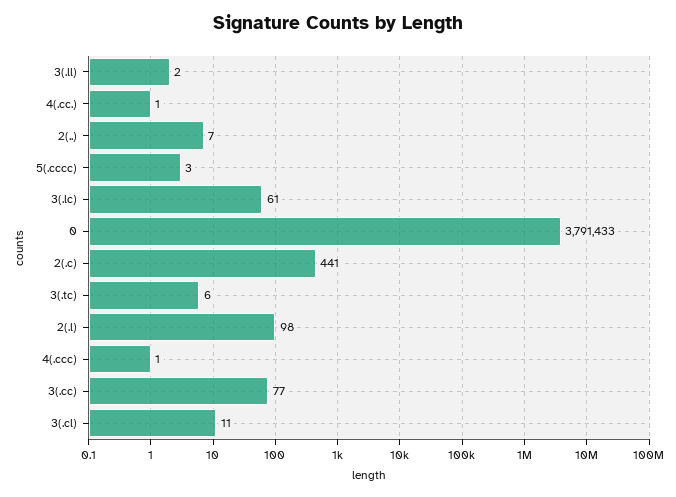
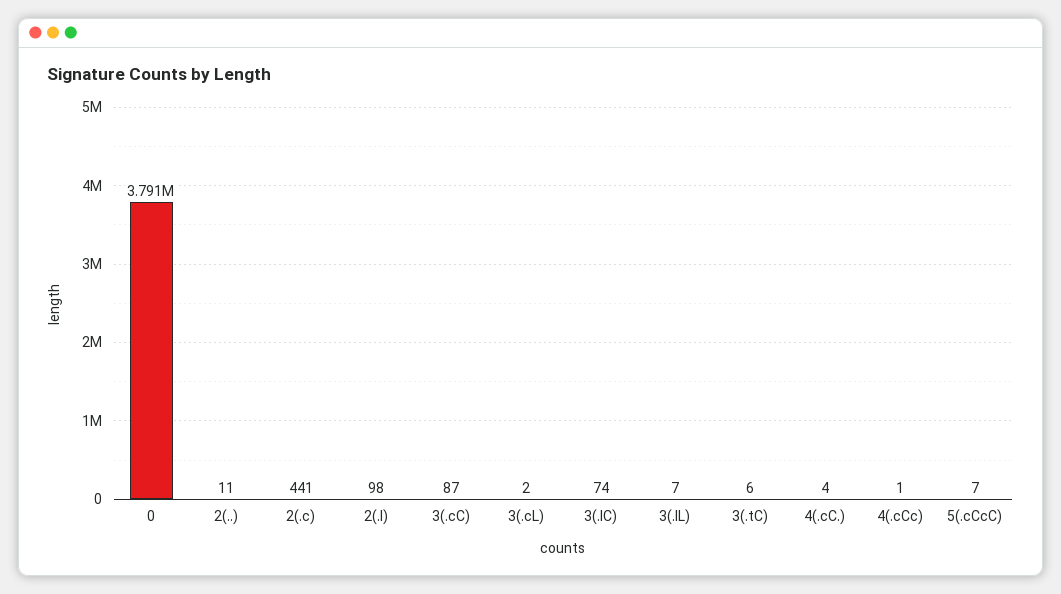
  {
-   "3(.ll)": 2,
+   "3(.ll)": 7,
-   "4(.cc.)": 1,
+   "4(.cc.)": 4,
-   "2(..)": 7,
+   "2(..)": 11,
-   "5(.cccc)": 3,
+   "5(.cccc)": 7,
-   "3(.lc)": 61,
+   "3(.lc)": 74,
    "0": 3791433,
    "2(.c)": 441,
    "3(.tc)": 6,
    "2(.l)": 98,
    "4(.ccc)": 1,
-   "3(.cc)": 77,
+   "3(.cc)": 87,
-   "3(.cl)": 11
+   "3(.cl)": 2
  }

